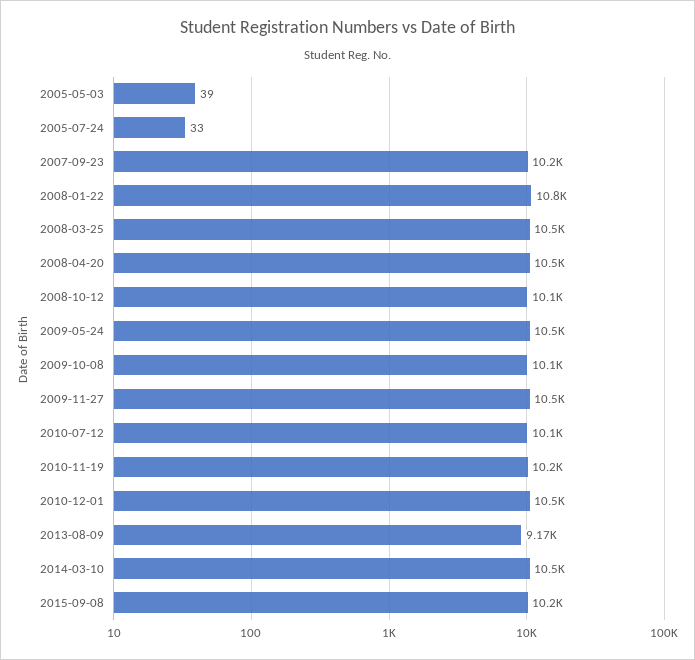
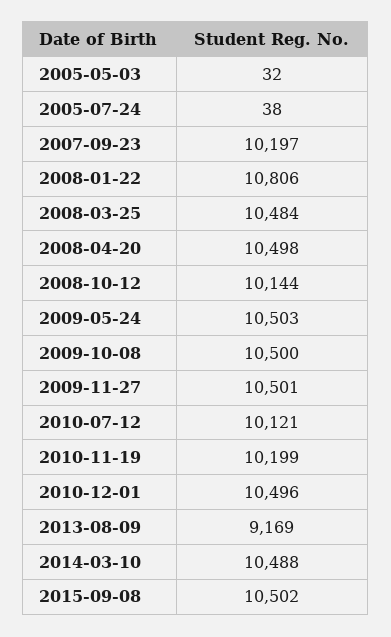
  {
-   "2005-05-03": 39,
+   "2005-05-03": 32,
-   "2005-07-24": 33,
+   "2005-07-24": 38,
    "2007-09-23": 10197,
    "2008-01-22": 10806,
    "2008-03-25": 10484,
    "2008-04-20": 10498,
    "2008-10-12": 10144,
    "2009-05-24": 10503,
-   "2009-10-08": 10100,
+   "2009-10-08": 10500,
    "2009-11-27": 10501,
    "2010-07-12": 10121,
    "2010-11-19": 10199,
    "2010-12-01": 10496,
    "2013-08-09": 9169,
    "2014-03-10": 10488,
-   "2015-09-08": 10200
+   "2015-09-08": 10502
  }

